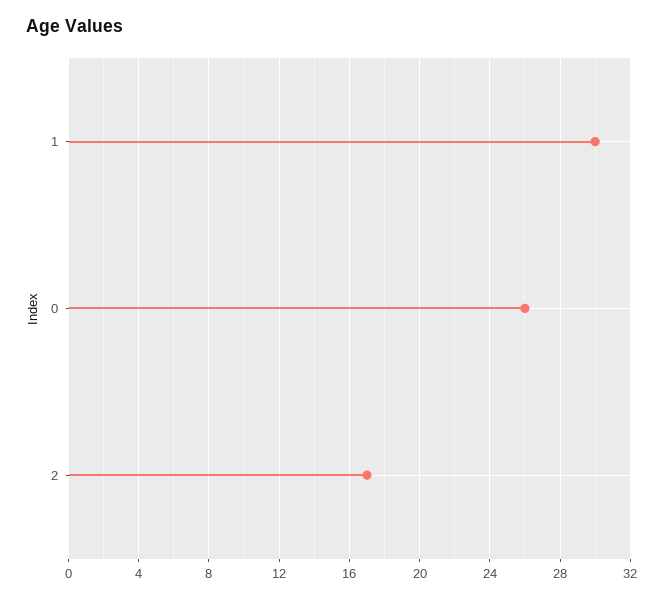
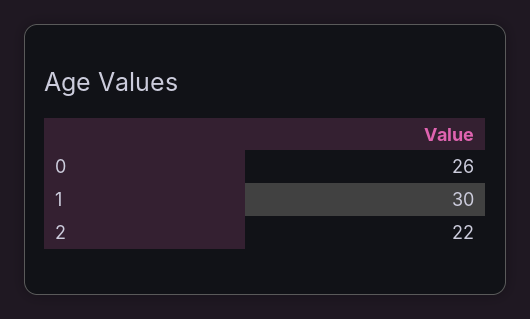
  {
    "1": 30,
    "0": 26,
-   "2": 17
+   "2": 22
  }

